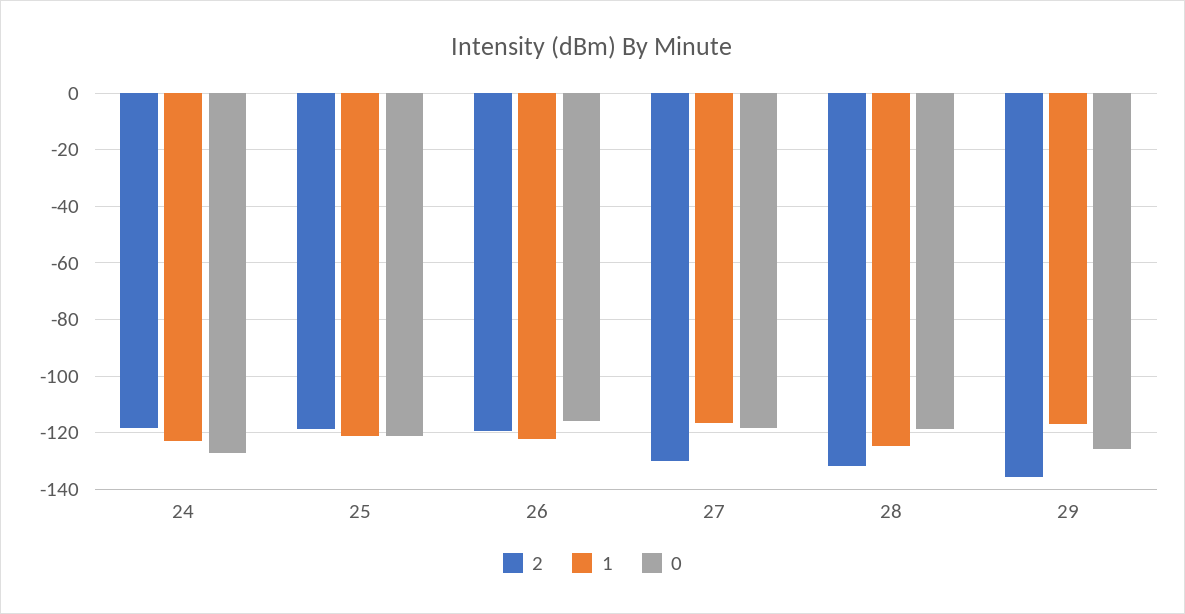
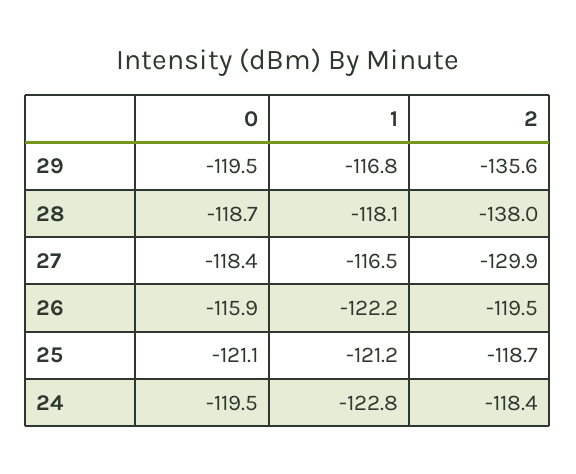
  {
    "2": {
      "24": -118.4,
      "25": -118.7,
      "26": -119.5,
      "27": -129.9,
-     "28": -132.5,
+     "28": -138,
      "29": -135.6
    },
    "1": {
      "24": -122.8,
      "25": -121.2,
      "26": -122.2,
      "27": -116.5,
-     "28": -125,
+     "28": -118.1,
      "29": -116.8
    },
    "0": {
-     "24": -127.5,
+     "24": -119.5,
      "25": -121.1,
      "26": -115.9,
      "27": -118.4,
      "28": -118.7,
-     "29": -125
+     "29": -119.5
    }
  }

